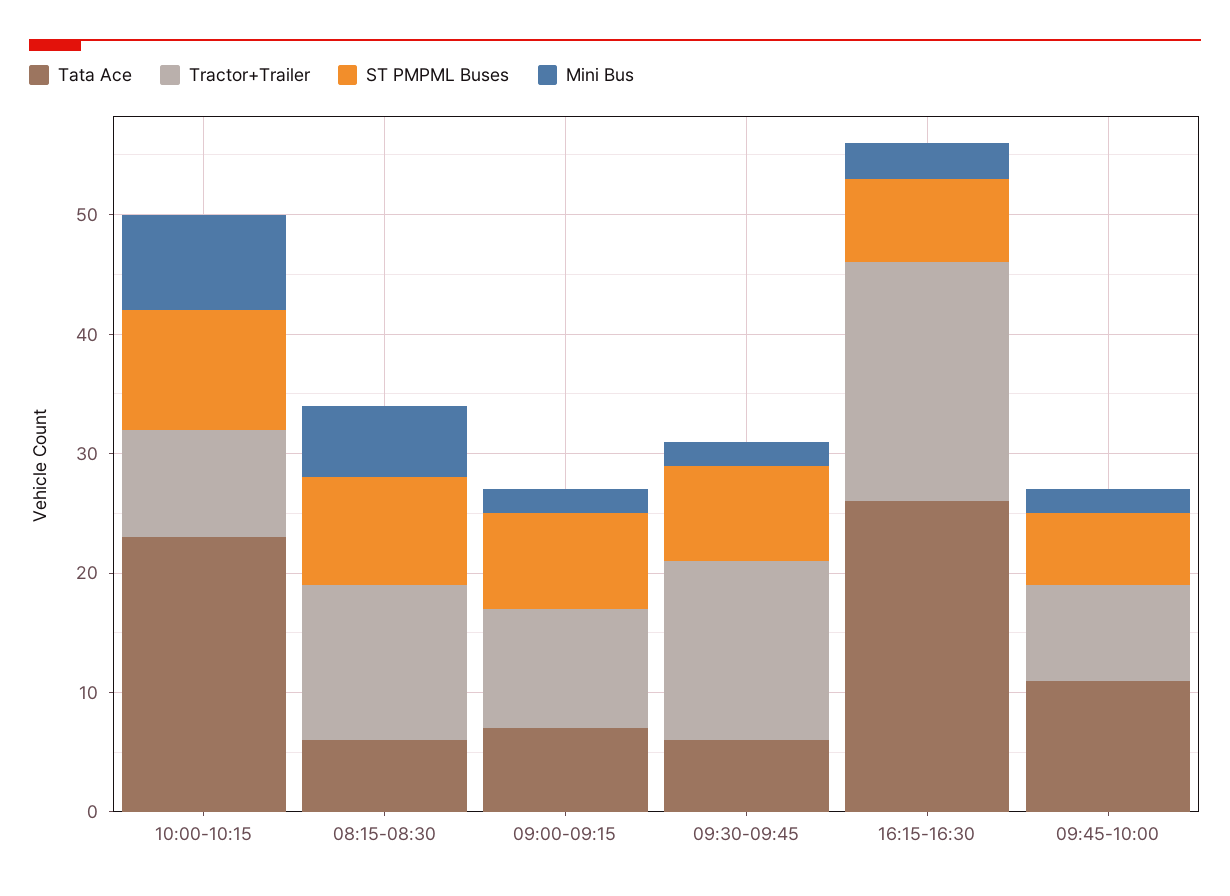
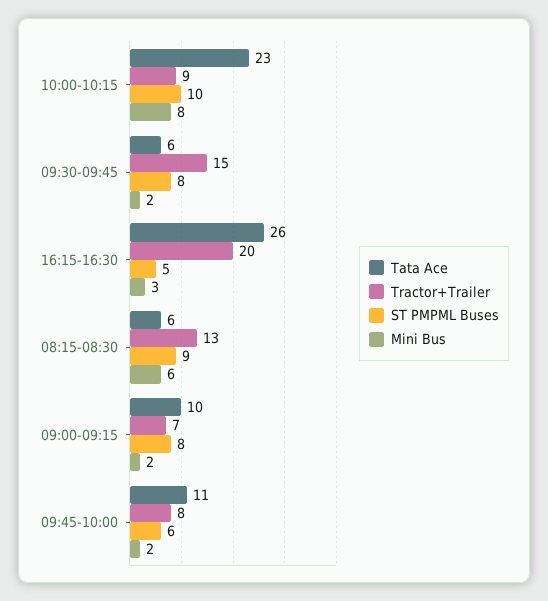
  {
    "Tata Ace": {
      "10:00-10:15": 23,
      "08:15-08:30": 6,
-     "09:00-09:15": 7,
+     "09:00-09:15": 10,
      "09:30-09:45": 6,
      "16:15-16:30": 26,
      "09:45-10:00": 11
    },
    "Tractor+Trailer": {
      "10:00-10:15": 9,
      "08:15-08:30": 13,
-     "09:00-09:15": 10,
+     "09:00-09:15": 7,
      "09:30-09:45": 15,
      "16:15-16:30": 20,
      "09:45-10:00": 8
    },
    "ST PMPML Buses": {
      "10:00-10:15": 10,
      "08:15-08:30": 9,
      "09:00-09:15": 8,
      "09:30-09:45": 8,
-     "16:15-16:30": 7,
+     "16:15-16:30": 5,
      "09:45-10:00": 6
    },
    "Mini Bus": {
      "10:00-10:15": 8,
      "08:15-08:30": 6,
      "09:00-09:15": 2,
      "09:30-09:45": 2,
      "16:15-16:30": 3,
      "09:45-10:00": 2
    }
  }

